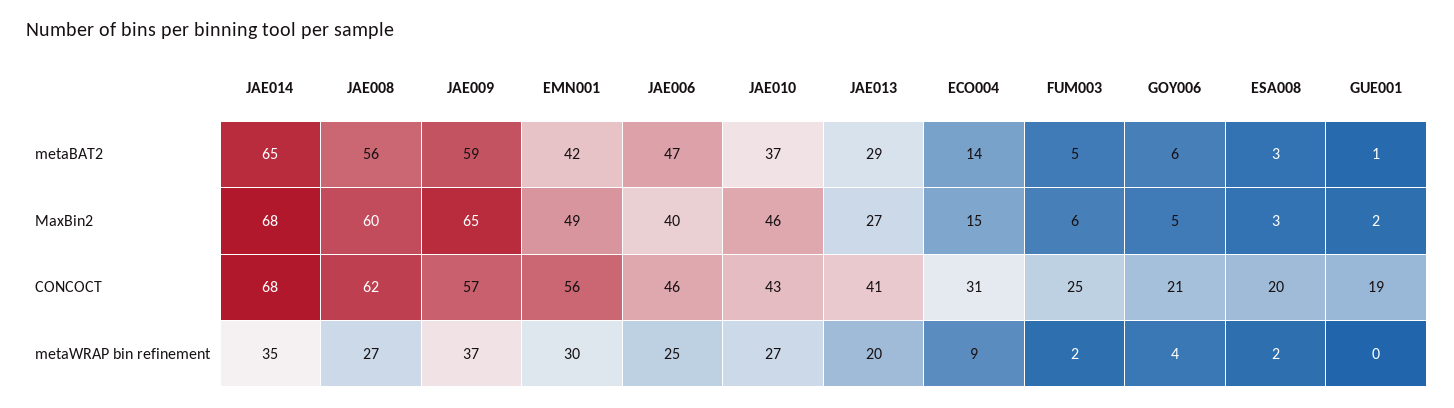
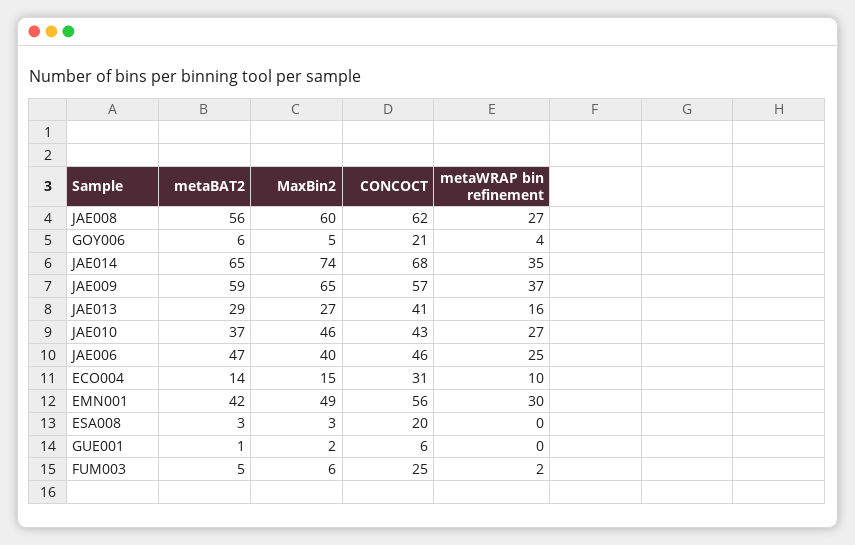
  {
    "JAE014": {
      "metaBAT2": 65,
-     "MaxBin2": 68,
+     "MaxBin2": 74,
      "CONCOCT": 68,
      "metaWRAP bin refinement": 35
    },
    "JAE008": {
      "metaBAT2": 56,
      "MaxBin2": 60,
      "CONCOCT": 62,
      "metaWRAP bin refinement": 27
    },
    "JAE009": {
      "metaBAT2": 59,
      "MaxBin2": 65,
      "CONCOCT": 57,
      "metaWRAP bin refinement": 37
    },
    "EMN001": {
      "metaBAT2": 42,
      "MaxBin2": 49,
      "CONCOCT": 56,
      "metaWRAP bin refinement": 30
    },
    "JAE006": {
      "metaBAT2": 47,
      "MaxBin2": 40,
      "CONCOCT": 46,
      "metaWRAP bin refinement": 25
    },
    "JAE010": {
      "metaBAT2": 37,
      "MaxBin2": 46,
      "CONCOCT": 43,
      "metaWRAP bin refinement": 27
    },
    "JAE013": {
      "metaBAT2": 29,
      "MaxBin2": 27,
      "CONCOCT": 41,
-     "metaWRAP bin refinement": 20
+     "metaWRAP bin refinement": 16
    },
    "ECO004": {
      "metaBAT2": 14,
      "MaxBin2": 15,
      "CONCOCT": 31,
-     "metaWRAP bin refinement": 9
+     "metaWRAP bin refinement": 10
    },
    "FUM003": {
      "metaBAT2": 5,
      "MaxBin2": 6,
      "CONCOCT": 25,
      "metaWRAP bin refinement": 2
    },
    "GOY006": {
      "metaBAT2": 6,
      "MaxBin2": 5,
      "CONCOCT": 21,
      "metaWRAP bin refinement": 4
    },
    "ESA008": {
      "metaBAT2": 3,
      "MaxBin2": 3,
      "CONCOCT": 20,
-     "metaWRAP bin refinement": 2
+     "metaWRAP bin refinement": 0
    },
    "GUE001": {
      "metaBAT2": 1,
      "MaxBin2": 2,
-     "CONCOCT": 19,
+     "CONCOCT": 6,
      "metaWRAP bin refinement": 0
    }
  }

